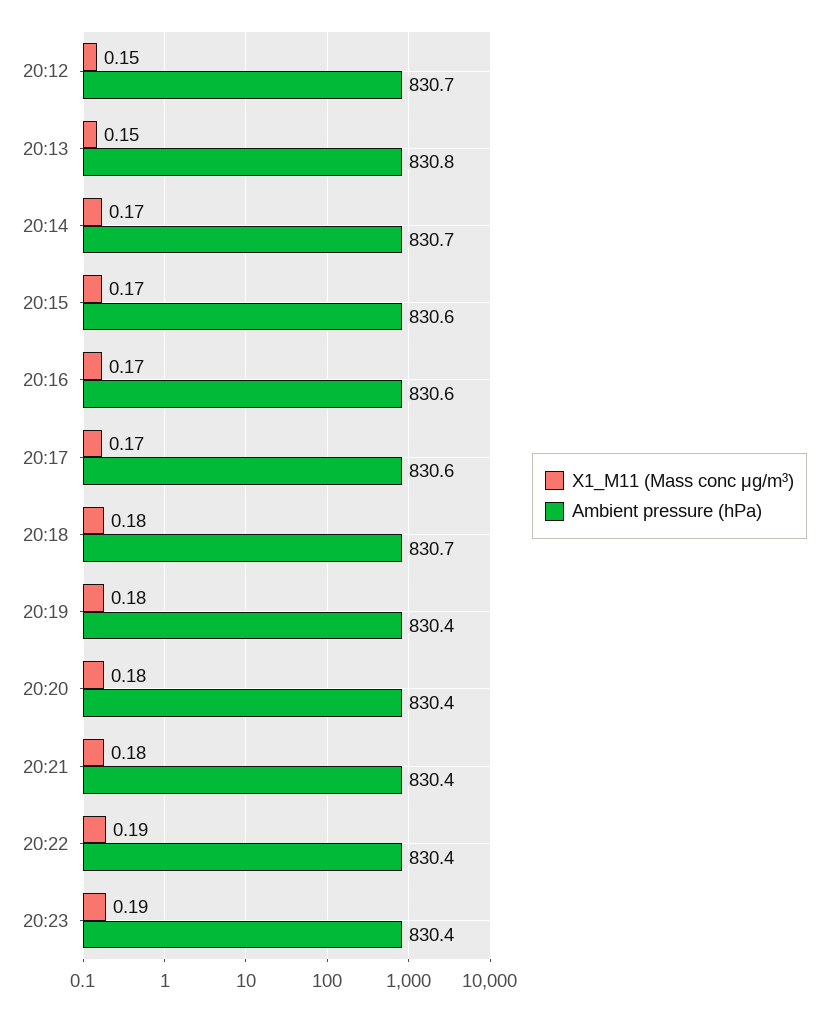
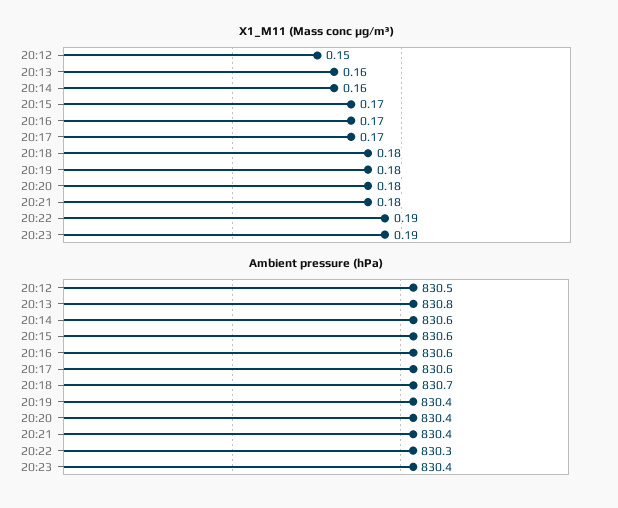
  {
    "X1_M11 (Mass conc μg/m³)": {
      "20:12": 0.15,
-     "20:13": 0.15,
+     "20:13": 0.16,
-     "20:14": 0.17,
+     "20:14": 0.16,
      "20:15": 0.17,
      "20:16": 0.17,
      "20:17": 0.17,
      "20:18": 0.18,
      "20:19": 0.18,
      "20:20": 0.18,
      "20:21": 0.18,
      "20:22": 0.19,
      "20:23": 0.19
    },
    "Ambient pressure (hPa)": {
-     "20:12": 830.7,
+     "20:12": 830.5,
      "20:13": 830.8,
-     "20:14": 830.7,
+     "20:14": 830.6,
      "20:15": 830.6,
      "20:16": 830.6,
      "20:17": 830.6,
      "20:18": 830.7,
      "20:19": 830.4,
      "20:20": 830.4,
      "20:21": 830.4,
-     "20:22": 830.4,
+     "20:22": 830.3,
      "20:23": 830.4
    }
  }

